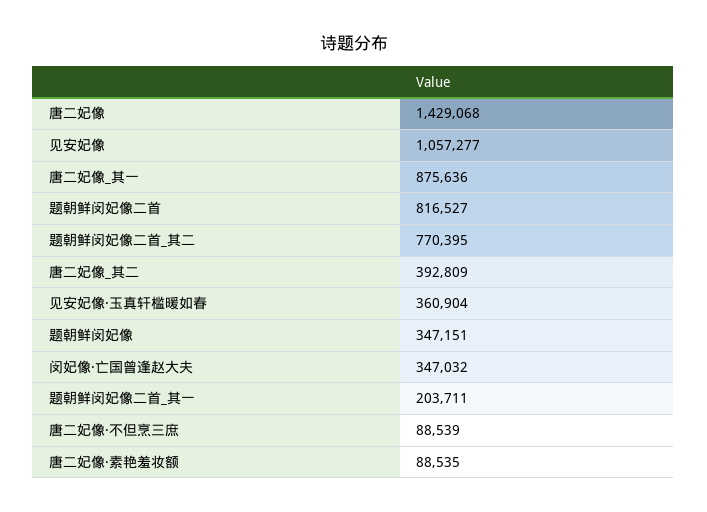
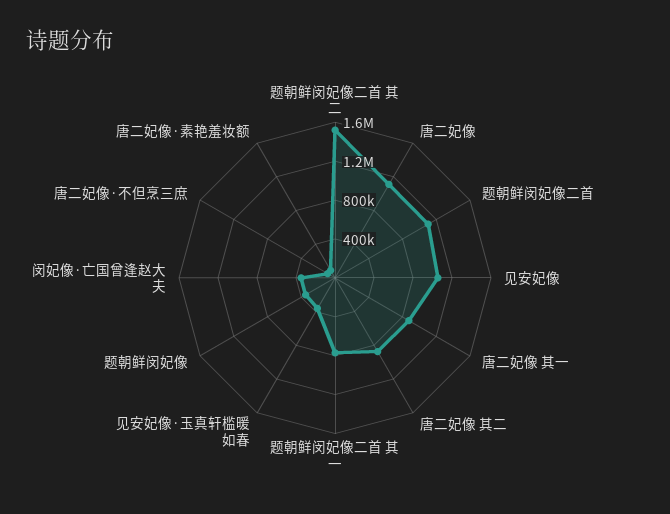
  {
-   "唐二妃像": 1429068,
+   "唐二妃像": 1100000,
    "见安妃像": 1057277,
    "唐二妃像_其一": 875636,
-   "题朝鲜闵妃像二首": 816527,
+   "题朝鲜闵妃像二首": 1100000,
-   "题朝鲜闵妃像二首_其二": 770395,
+   "题朝鲜闵妃像二首_其二": 1500000,
-   "唐二妃像_其二": 392809,
+   "唐二妃像_其二": 900000,
    "见安妃像·玉真轩槛暖如春": 360904,
    "题朝鲜闵妃像": 347151,
    "闵妃像·亡国曾逢赵大夫": 347032,
-   "题朝鲜闵妃像二首_其一": 203711,
+   "题朝鲜闵妃像二首_其一": 800000,
    "唐二妃像·不但烹三庶": 88539,
    "唐二妃像·素艳羞妆额": 88535
  }

